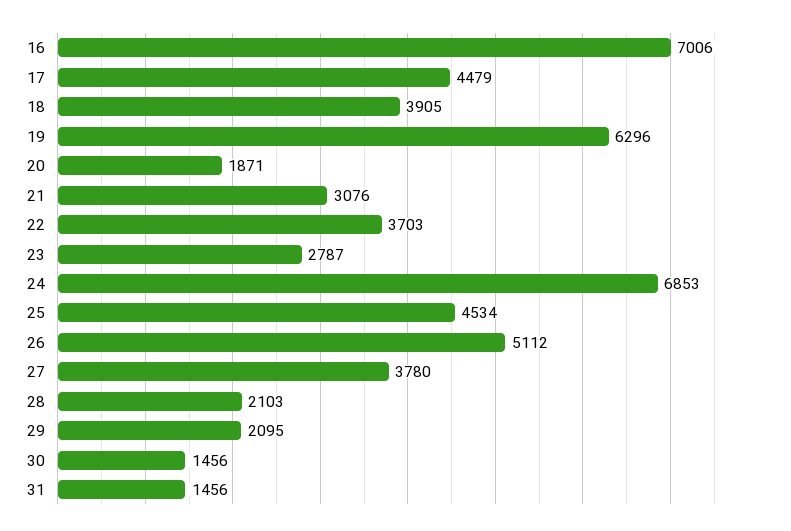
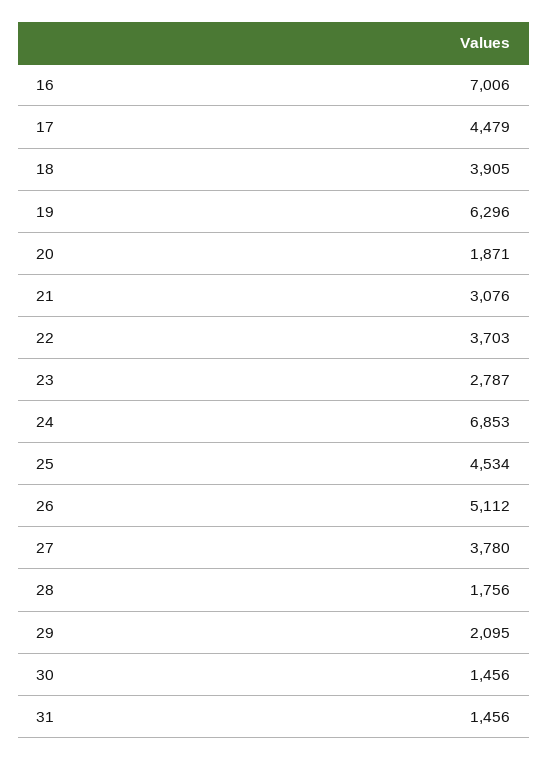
  {
    "16": 7006,
    "17": 4479,
    "18": 3905,
    "19": 6296,
    "20": 1871,
    "21": 3076,
    "22": 3703,
    "23": 2787,
    "24": 6853,
    "25": 4534,
    "26": 5112,
    "27": 3780,
-   "28": 2103,
+   "28": 1756,
    "29": 2095,
    "30": 1456,
    "31": 1456
  }

